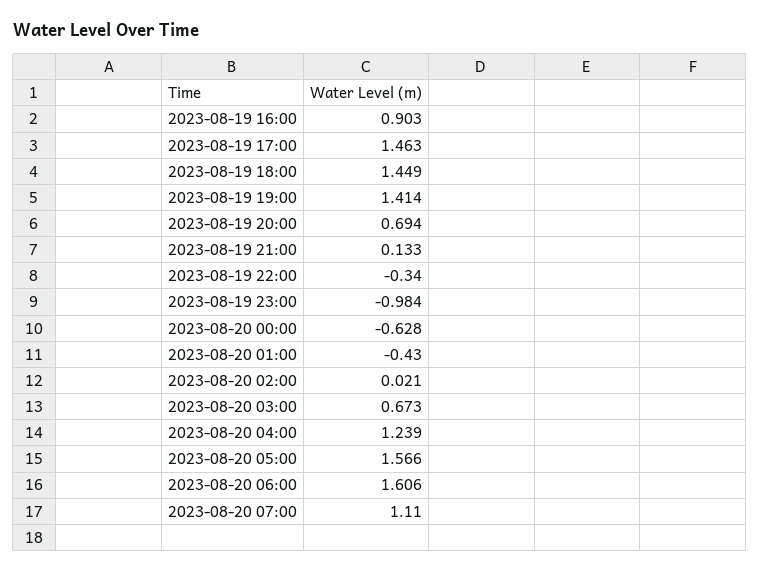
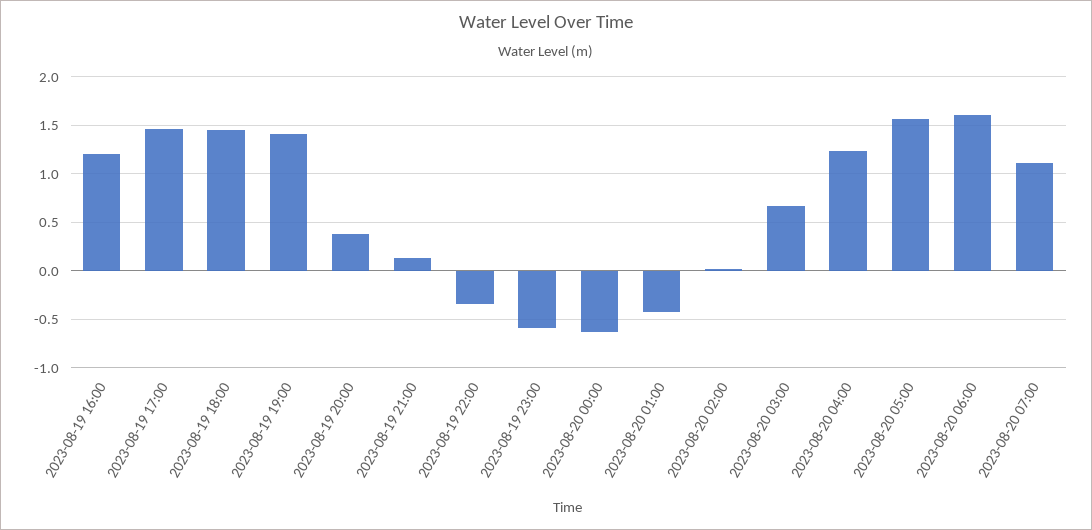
  {
-   "2023-08-19 16:00": 0.903,
+   "2023-08-19 16:00": 1.2,
    "2023-08-19 17:00": 1.463,
    "2023-08-19 18:00": 1.449,
    "2023-08-19 19:00": 1.414,
-   "2023-08-19 20:00": 0.694,
+   "2023-08-19 20:00": 0.4,
    "2023-08-19 21:00": 0.133,
    "2023-08-19 22:00": -0.34,
-   "2023-08-19 23:00": -0.984,
+   "2023-08-19 23:00": -0.6,
    "2023-08-20 00:00": -0.628,
    "2023-08-20 01:00": -0.43,
    "2023-08-20 02:00": 0.021,
    "2023-08-20 03:00": 0.673,
    "2023-08-20 04:00": 1.239,
    "2023-08-20 05:00": 1.566,
    "2023-08-20 06:00": 1.606,
    "2023-08-20 07:00": 1.11
  }

